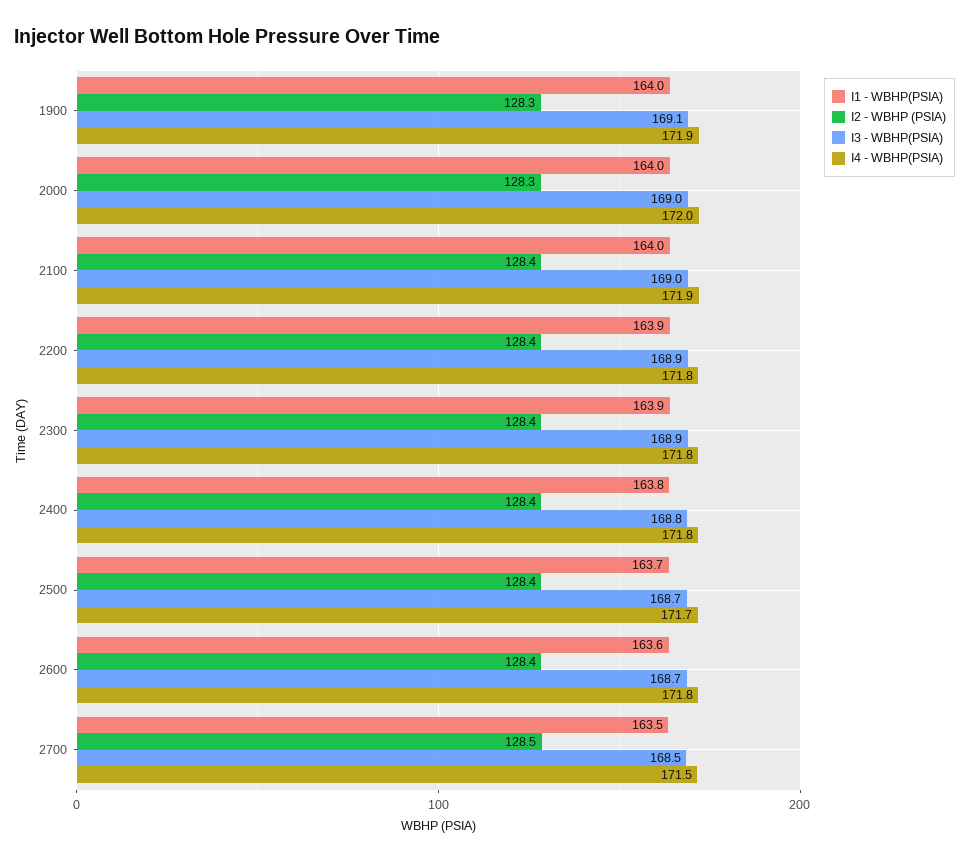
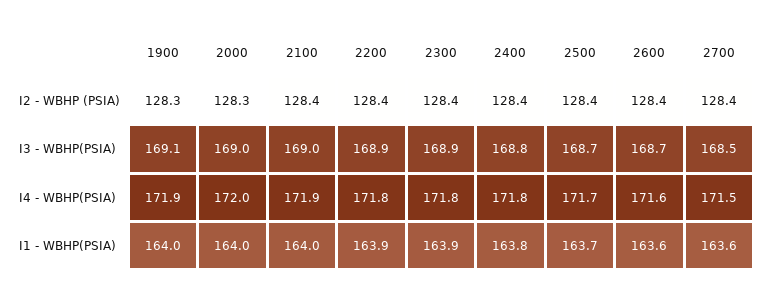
  {
    "I1 - WBHP(PSIA)": {
      "1900": 164,
      "2000": 164,
      "2100": 164,
      "2200": 163.9,
      "2300": 163.9,
      "2400": 163.8,
      "2500": 163.7,
      "2600": 163.6,
-     "2700": 163.5
+     "2700": 163.6
    },
    "I2 - WBHP (PSIA)": {
      "1900": 128.3,
      "2000": 128.3,
      "2100": 128.4,
      "2200": 128.4,
      "2300": 128.4,
      "2400": 128.4,
      "2500": 128.4,
      "2600": 128.4,
-     "2700": 128.5
+     "2700": 128.4
    },
    "I3 - WBHP(PSIA)": {
      "1900": 169.1,
      "2000": 169,
      "2100": 169,
      "2200": 168.9,
      "2300": 168.9,
      "2400": 168.8,
      "2500": 168.7,
      "2600": 168.7,
      "2700": 168.5
    },
    "I4 - WBHP(PSIA)": {
      "1900": 171.9,
      "2000": 172,
      "2100": 171.9,
      "2200": 171.8,
      "2300": 171.8,
      "2400": 171.8,
      "2500": 171.7,
-     "2600": 171.8,
+     "2600": 171.6,
      "2700": 171.5
    }
  }

